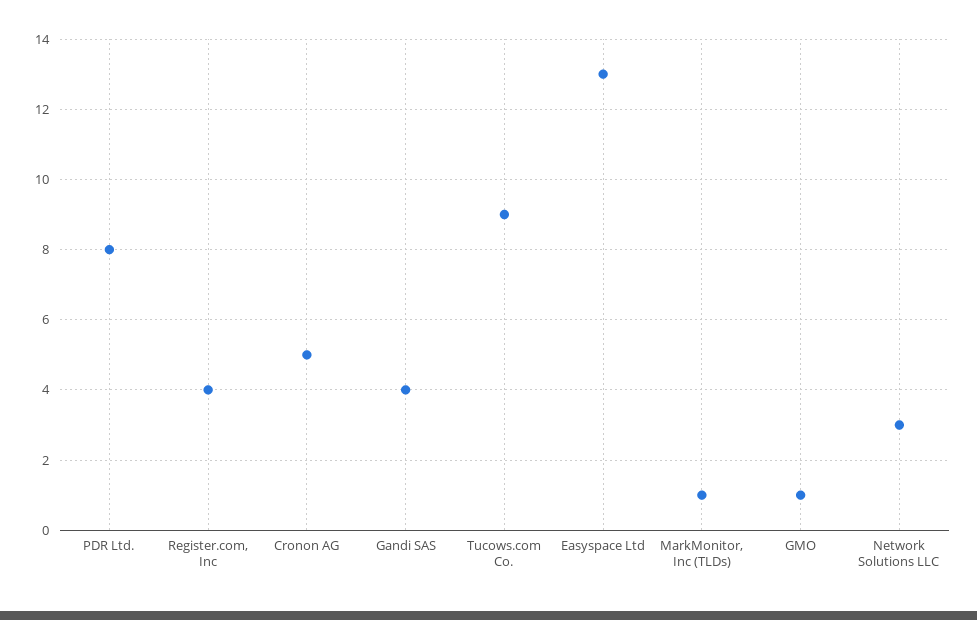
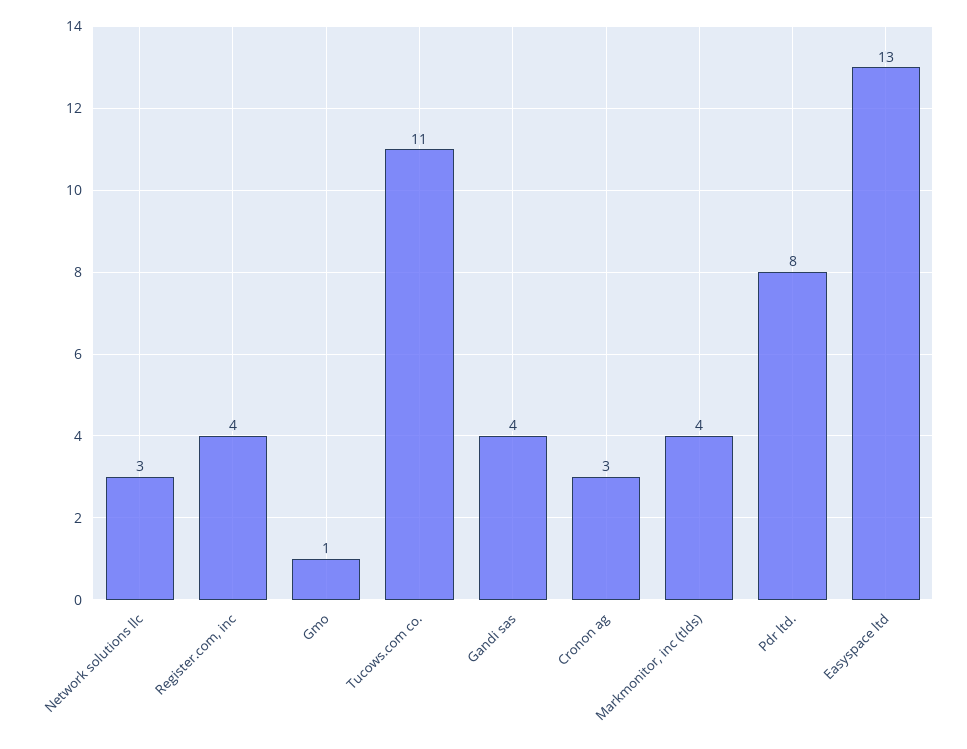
  {
    "PDR Ltd.": 8,
    "Register.com, Inc": 4,
-   "Cronon AG": 5,
+   "Cronon AG": 3,
    "Gandi SAS": 4,
-   "Tucows.com Co.": 9,
+   "Tucows.com Co.": 11,
    "Easyspace Ltd": 13,
-   "MarkMonitor, Inc (TLDs)": 1,
+   "MarkMonitor, Inc (TLDs)": 4,
    "GMO": 1,
    "Network Solutions LLC": 3
  }

